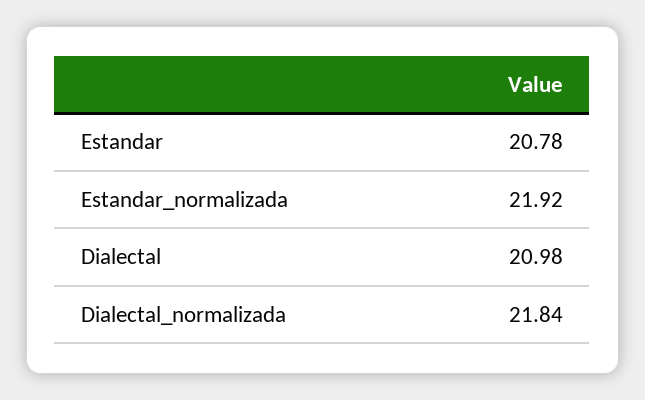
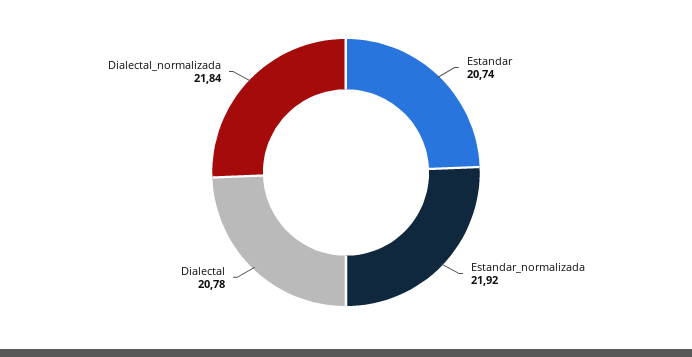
  {
-   "Estandar": 20.78,
+   "Estandar": 20.74,
    "Estandar_normalizada": 21.92,
-   "Dialectal": 20.98,
+   "Dialectal": 20.78,
    "Dialectal_normalizada": 21.84
  }

